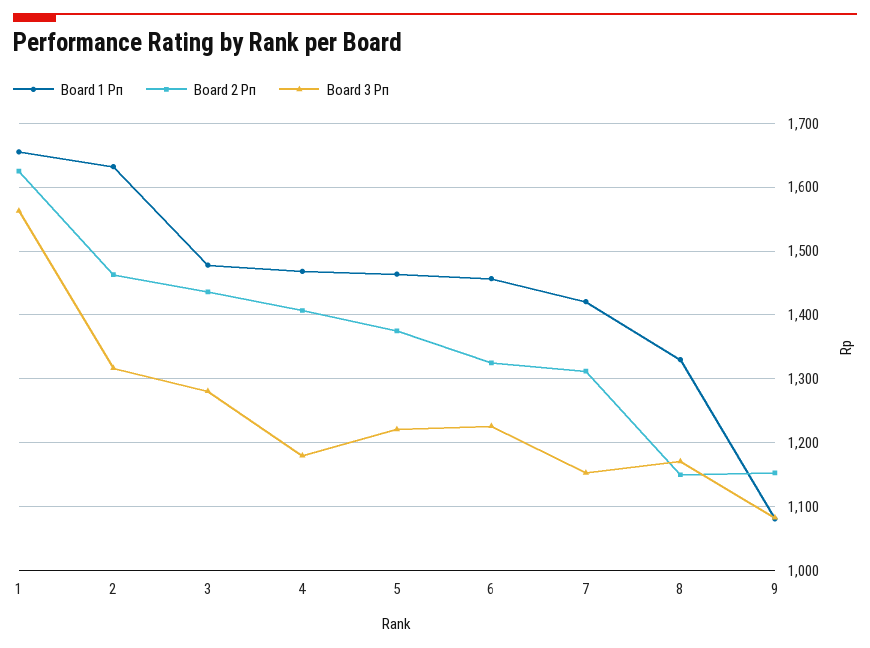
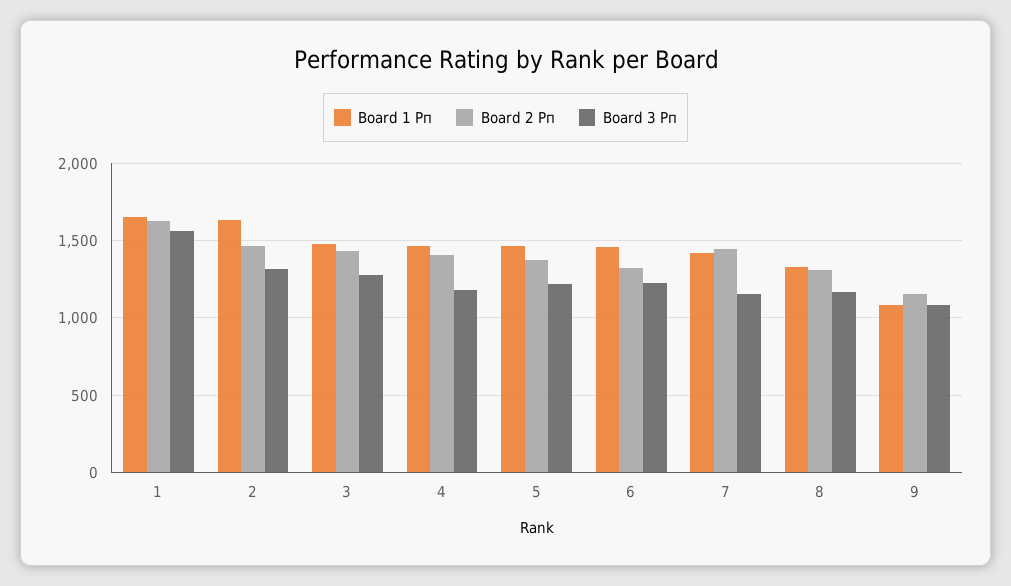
  {
    "Board 1 Рп": {
      "1": 1660,
      "2": 1630,
      "3": 1480,
      "4": 1470,
      "5": 1460,
      "6": 1460,
      "7": 1420,
      "8": 1330,
      "9": 1080
    },
    "Board 2 Рп": {
      "1": 1630,
      "2": 1460,
      "3": 1440,
      "4": 1410,
      "5": 1380,
      "6": 1330,
-     "7": 1310,
+     "7": 1450,
-     "8": 1150,
+     "8": 1300,
      "9": 1150
    },
    "Board 3 Рп": {
      "1": 1560,
      "2": 1320,
      "3": 1280,
      "4": 1180,
      "5": 1220,
      "6": 1230,
      "7": 1150,
      "8": 1170,
      "9": 1080
    }
  }

